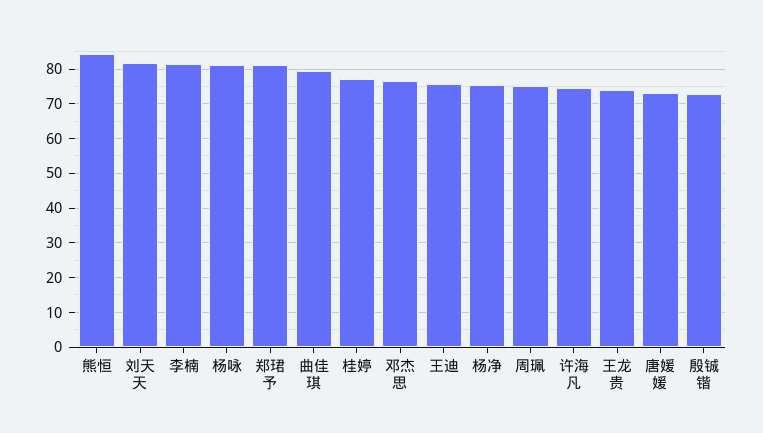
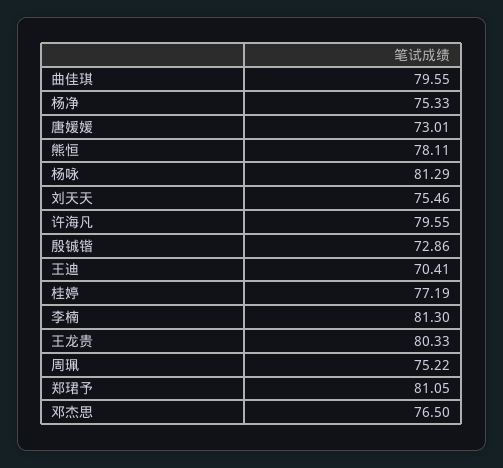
  {
-   "熊恒": 84,
+   "熊恒": 78.11,
-   "刘天天": 82,
+   "刘天天": 75.46,
    "李楠": 81.3,
    "杨咏": 81.29,
    "郑珺予": 81.05,
    "曲佳琪": 79.55,
    "桂婷": 77.19,
    "邓杰思": 76.5,
-   "王迪": 76,
+   "王迪": 70.41,
    "杨净": 75.33,
    "周珮": 75.22,
-   "许海凡": 74,
+   "许海凡": 79.55,
-   "王龙贵": 74,
+   "王龙贵": 80.33,
    "唐媛媛": 73.01,
    "殷铖锴": 72.86
  }

